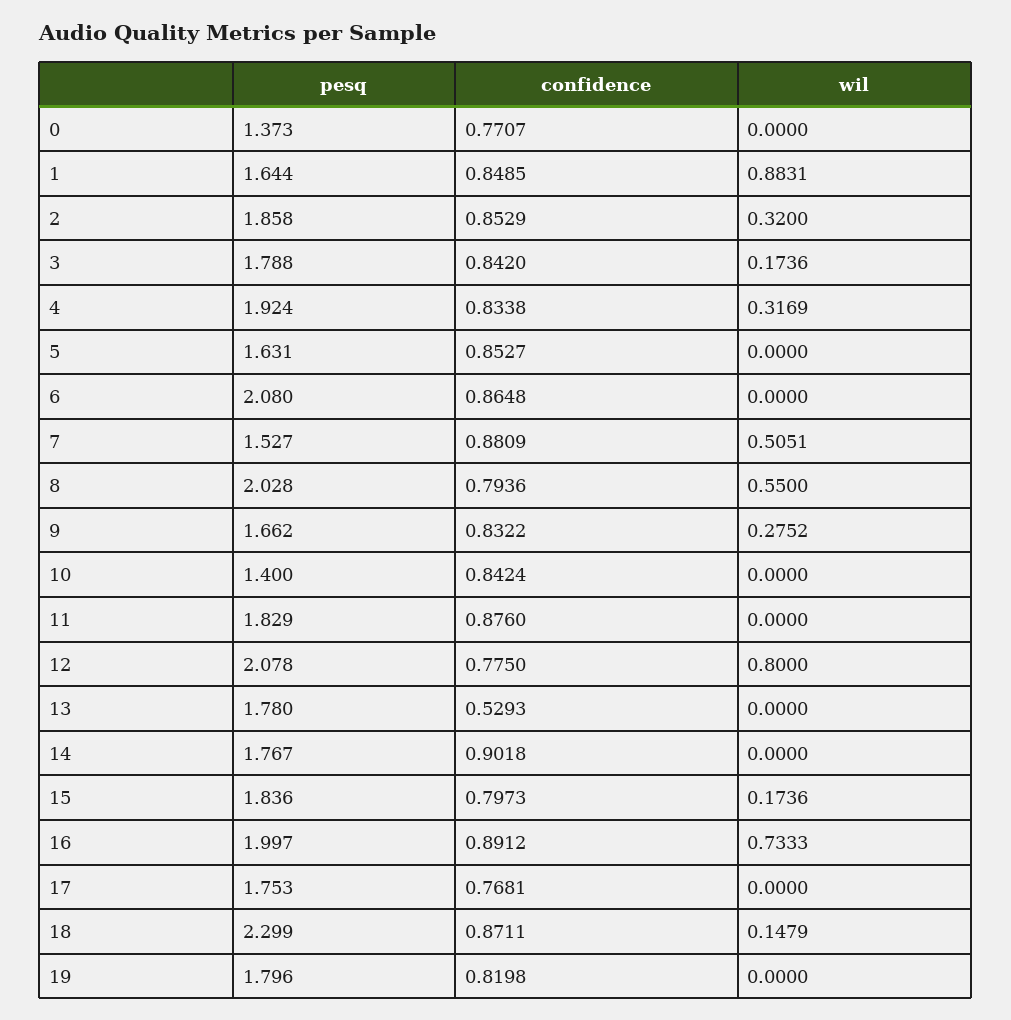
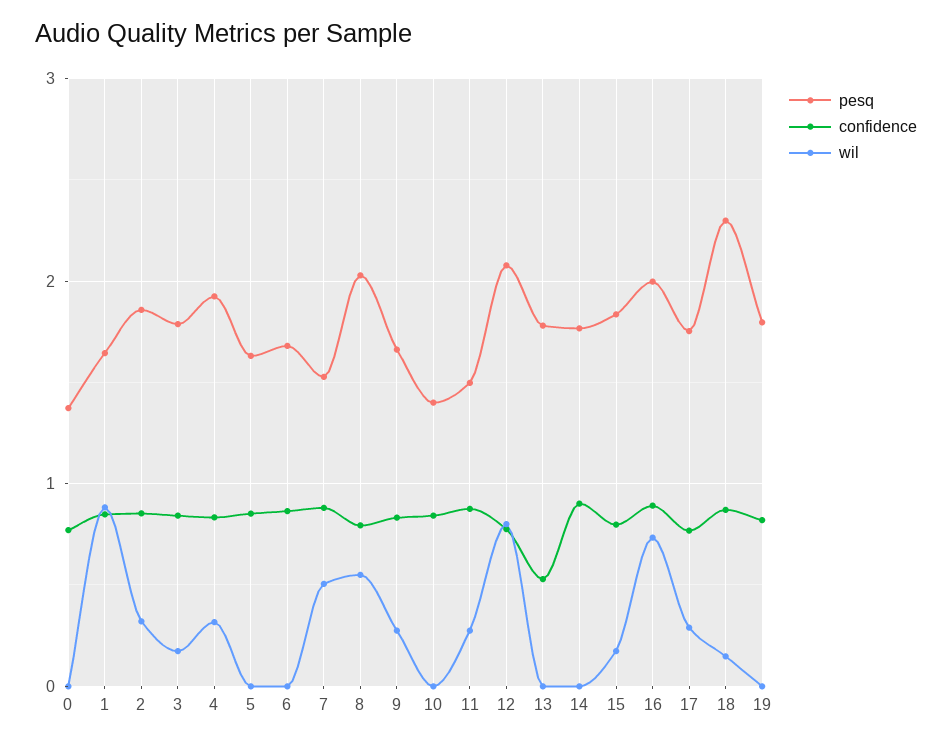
  {
    "pesq": {
      "0": 1.373,
      "1": 1.644,
      "2": 1.858,
      "3": 1.788,
      "4": 1.924,
      "5": 1.631,
-     "6": 2.08,
+     "6": 1.7,
      "7": 1.527,
      "8": 2.028,
      "9": 1.662,
      "10": 1.4,
-     "11": 1.829,
+     "11": 1.5,
      "12": 2.078,
      "13": 1.78,
      "14": 1.767,
      "15": 1.836,
      "16": 1.997,
      "17": 1.753,
      "18": 2.299,
      "19": 1.796
    },
    "confidence": {
      "0": 0.7707,
      "1": 0.8485,
      "2": 0.8529,
      "3": 0.842,
      "4": 0.8338,
      "5": 0.8527,
      "6": 0.8648,
      "7": 0.8809,
      "8": 0.7936,
      "9": 0.8322,
      "10": 0.8424,
      "11": 0.876,
      "12": 0.775,
      "13": 0.5293,
      "14": 0.9018,
      "15": 0.7973,
      "16": 0.8912,
      "17": 0.7681,
      "18": 0.8711,
      "19": 0.8198
    },
    "wil": {
      "0": 0,
      "1": 0.8831,
      "2": 0.32,
      "3": 0.1736,
      "4": 0.3169,
      "5": 0,
      "6": 0,
      "7": 0.5051,
      "8": 0.55,
      "9": 0.2752,
      "10": 0,
-     "11": 0,
+     "11": 0.3,
      "12": 0.8,
      "13": 0,
      "14": 0,
      "15": 0.1736,
      "16": 0.7333,
-     "17": 0,
+     "17": 0.3,
      "18": 0.1479,
      "19": 0
    }
  }

